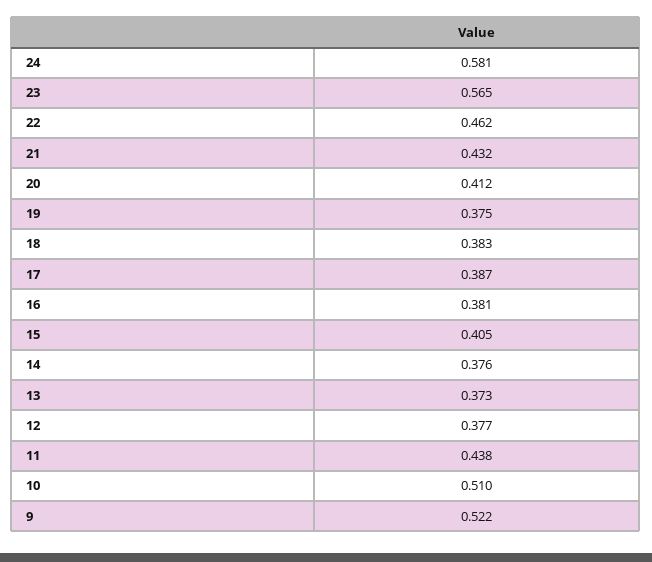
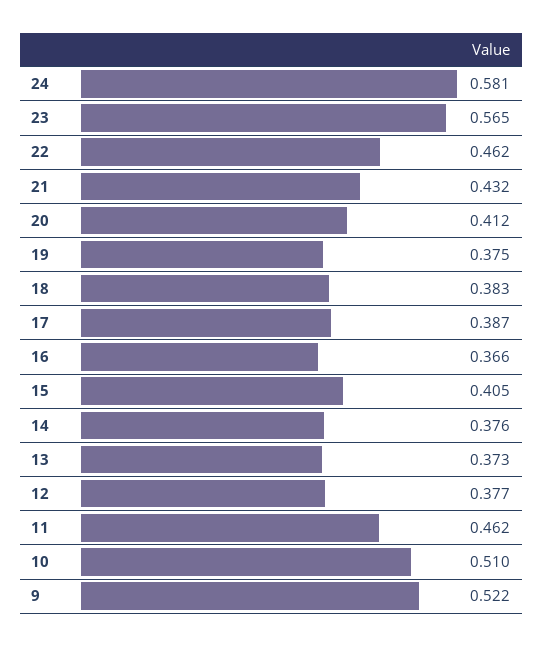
  {
    "24": 0.581,
    "23": 0.565,
    "22": 0.462,
    "21": 0.432,
    "20": 0.412,
    "19": 0.375,
    "18": 0.383,
    "17": 0.387,
-   "16": 0.381,
+   "16": 0.366,
    "15": 0.405,
    "14": 0.376,
    "13": 0.373,
    "12": 0.377,
-   "11": 0.438,
+   "11": 0.462,
    "10": 0.51,
    "9": 0.522
  }

